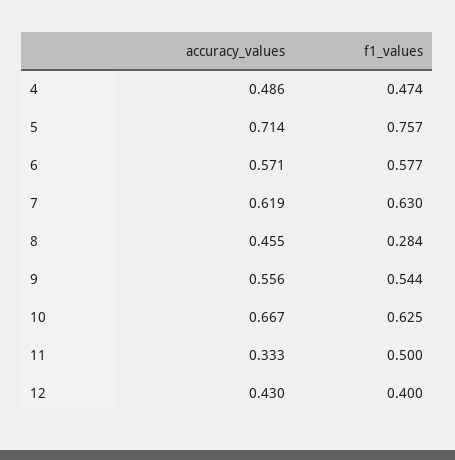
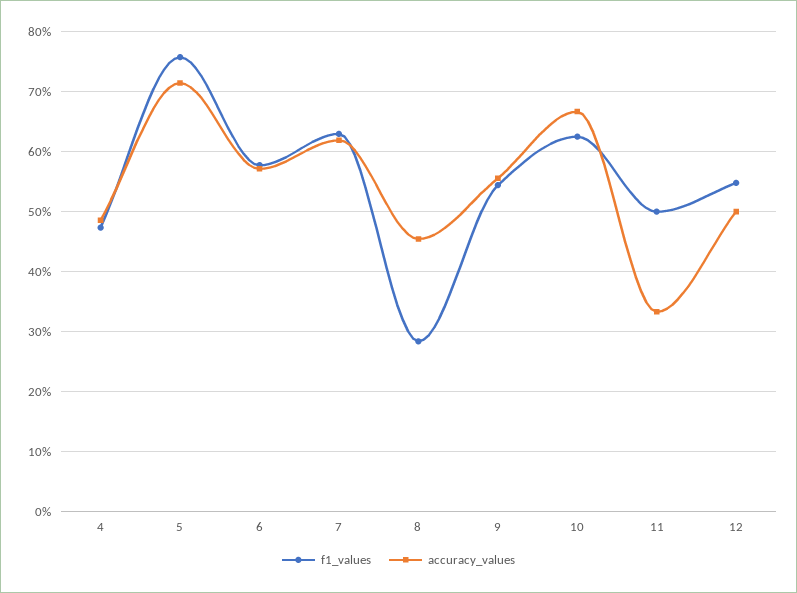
  {
    "accuracy_values": {
      "4": 0.486,
      "5": 0.714,
      "6": 0.571,
      "7": 0.619,
      "8": 0.455,
      "9": 0.556,
      "10": 0.667,
      "11": 0.333,
-     "12": 0.43
+     "12": 0.5
    },
    "f1_values": {
      "4": 0.474,
      "5": 0.757,
      "6": 0.577,
      "7": 0.63,
      "8": 0.284,
      "9": 0.544,
      "10": 0.625,
      "11": 0.5,
-     "12": 0.4
+     "12": 0.55
    }
  }

